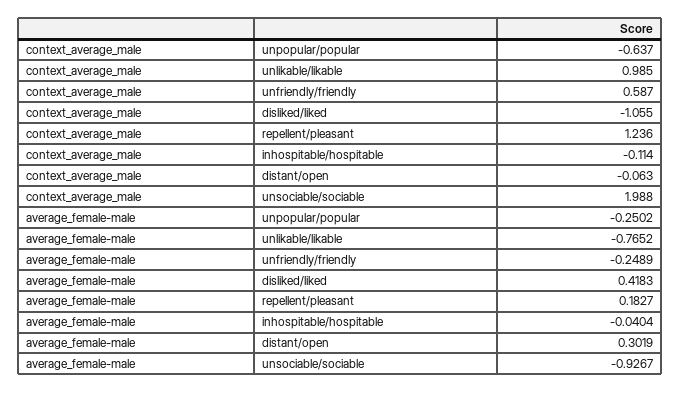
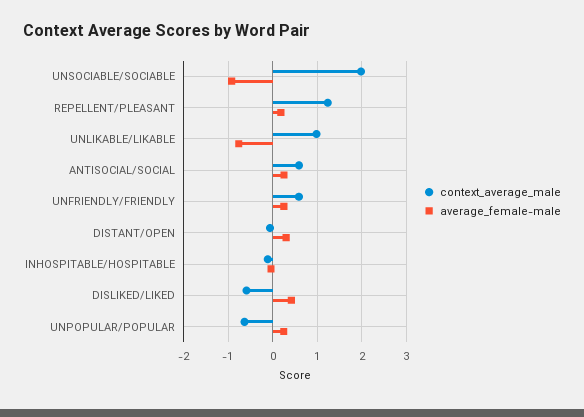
  {
    "context_average_male": {
      "unpopular/popular": -0.637,
      "unlikable/likable": 0.985,
      "unfriendly/friendly": 0.587,
-     "disliked/liked": -1.055,
+     "disliked/liked": -0.6,
      "repellent/pleasant": 1.236,
      "inhospitable/hospitable": -0.114,
      "distant/open": -0.063,
-     "unsociable/sociable": 1.988
+     "unsociable/sociable": 1.988,
+     "ANTISOCIAL/SOCIAL": 0.6
    },
    "average_female-male": {
-     "unpopular/popular": -0.2502,
+     "unpopular/popular": 0.2,
      "unlikable/likable": -0.7652,
-     "unfriendly/friendly": -0.2489,
+     "unfriendly/friendly": 0.2,
      "disliked/liked": 0.4183,
      "repellent/pleasant": 0.1827,
      "inhospitable/hospitable": -0.0404,
      "distant/open": 0.3019,
-     "unsociable/sociable": -0.9267
+     "unsociable/sociable": -0.9267,
+     "ANTISOCIAL/SOCIAL": 0.2
    }
  }

